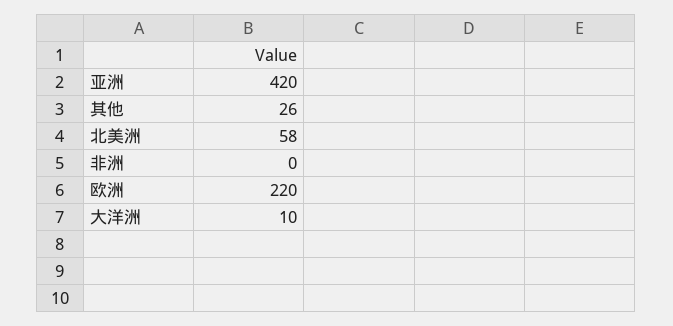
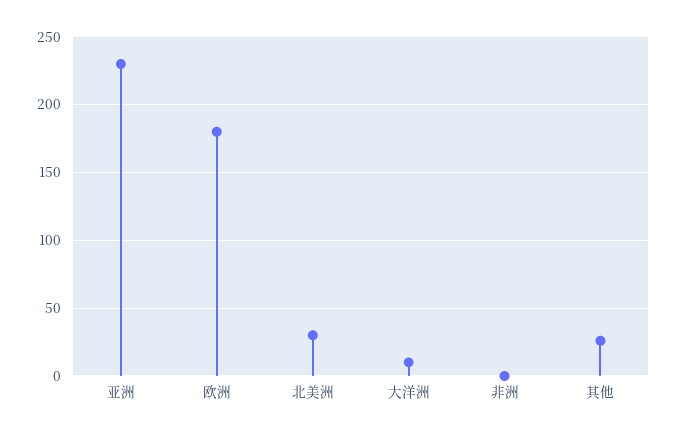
  {
-   "亚洲": 420,
+   "亚洲": 230,
    "其他": 26,
-   "北美洲": 58,
+   "北美洲": 30,
    "非洲": 0,
-   "欧洲": 220,
+   "欧洲": 180,
    "大洋洲": 10
  }

